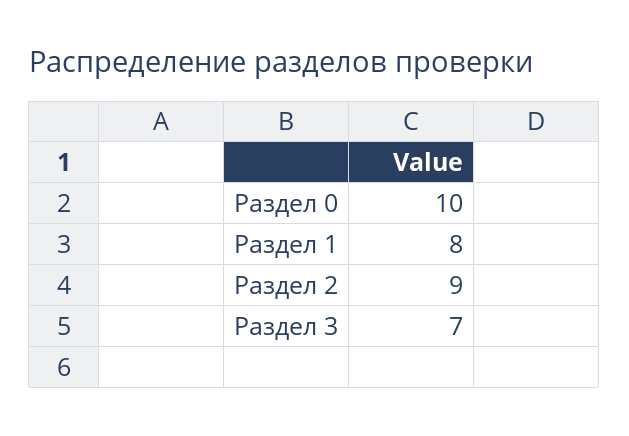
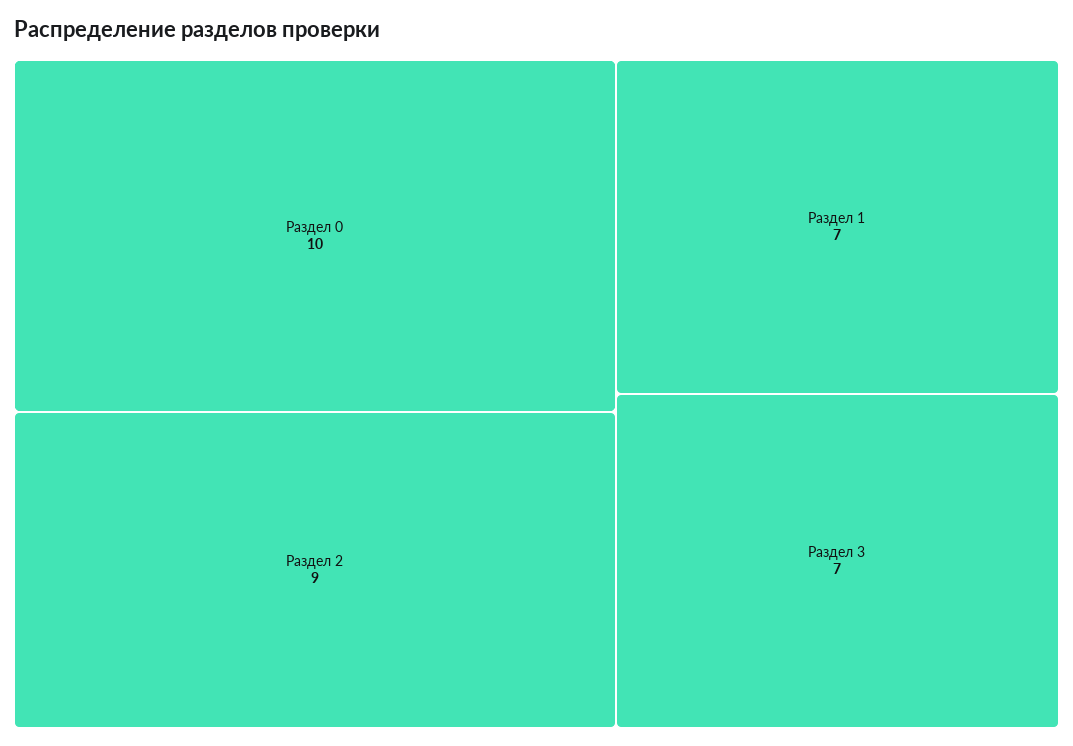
  {
    "Раздел 0": 10,
-   "Раздел 1": 8,
+   "Раздел 1": 7,
    "Раздел 2": 9,
    "Раздел 3": 7
  }

